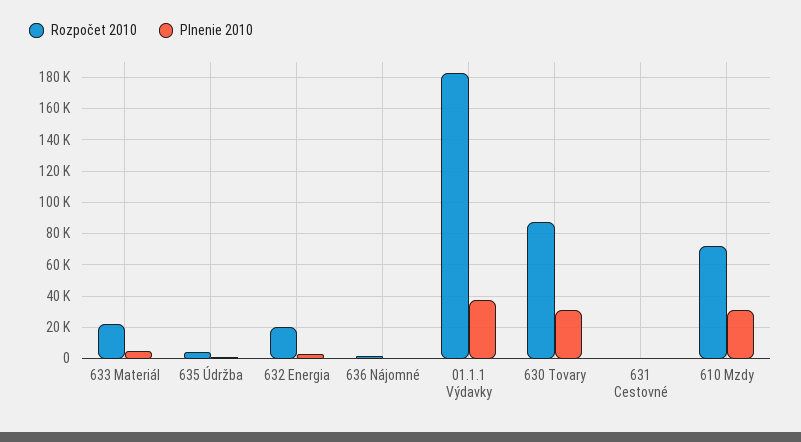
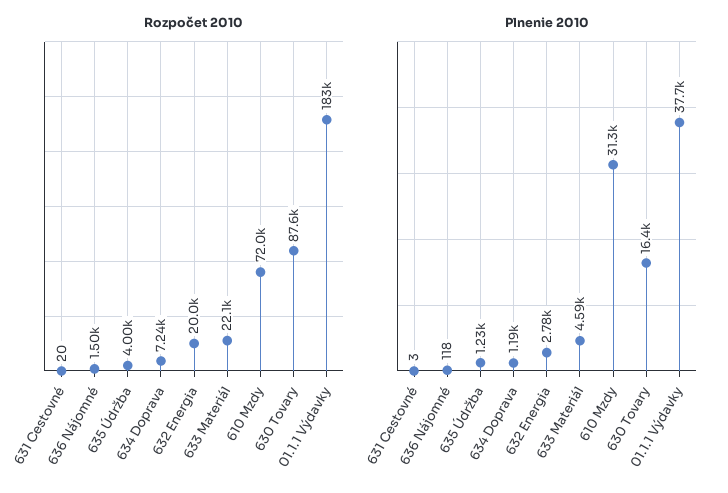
  {
    "Rozpočet 2010": {
      "633 Materiál": 22100,
      "635 Údržba": 4000,
      "632 Energia": 20000,
      "636 Nájomné": 1500,
      "01.1.1 Výdavky": 183000,
      "630 Tovary": 87600,
      "631 Cestovné": 20,
-     "610 Mzdy": 72000
+     "610 Mzdy": 72000,
+     "634 Doprava": 7240
    },
    "Plnenie 2010": {
      "633 Materiál": 4590,
      "635 Údržba": 1230,
      "632 Energia": 2780,
      "636 Nájomné": 118,
      "01.1.1 Výdavky": 37700,
-     "630 Tovary": 30000,
+     "630 Tovary": 16400,
      "631 Cestovné": 3,
-     "610 Mzdy": 31300
+     "610 Mzdy": 31300,
+     "634 Doprava": 1190
    }
  }

